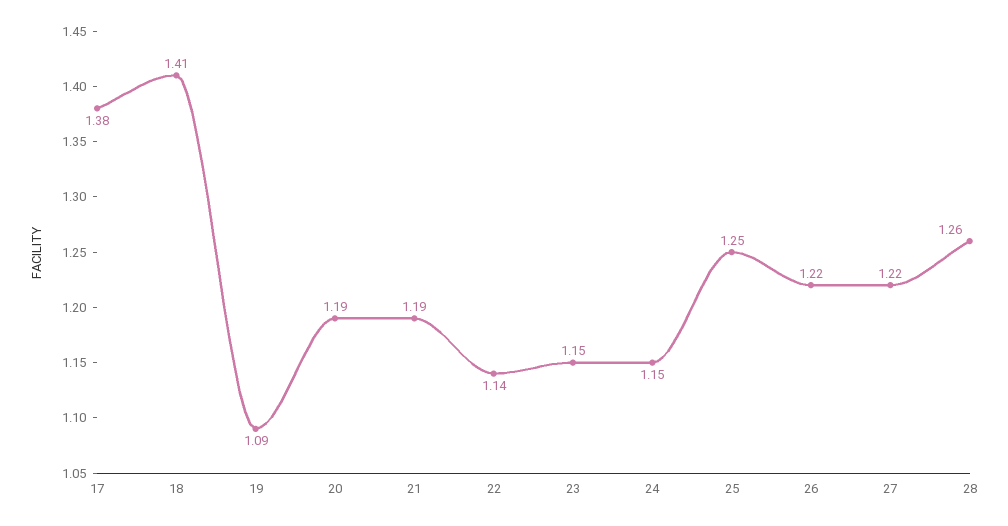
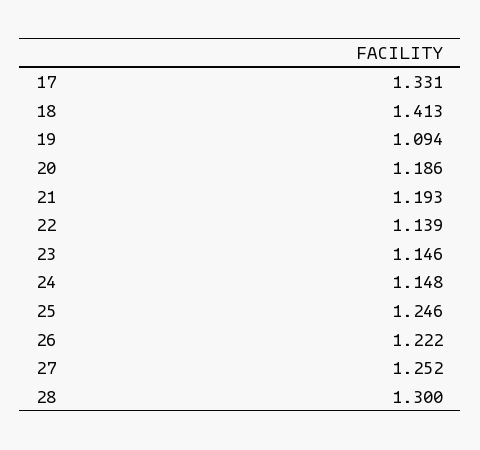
  {
-   "17": 1.38,
+   "17": 1.331,
    "18": 1.413,
    "19": 1.094,
    "20": 1.186,
    "21": 1.193,
    "22": 1.139,
    "23": 1.146,
    "24": 1.148,
    "25": 1.246,
    "26": 1.222,
-   "27": 1.22,
+   "27": 1.252,
-   "28": 1.26
+   "28": 1.3
  }

